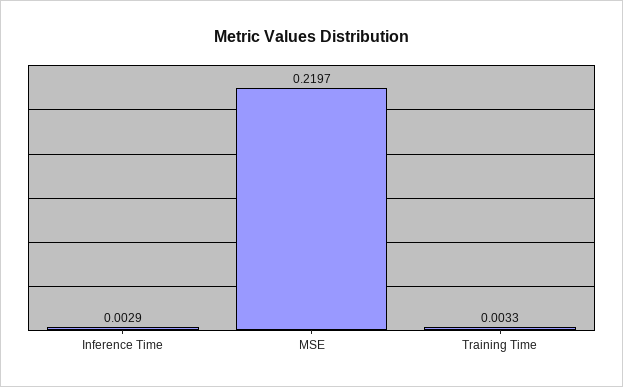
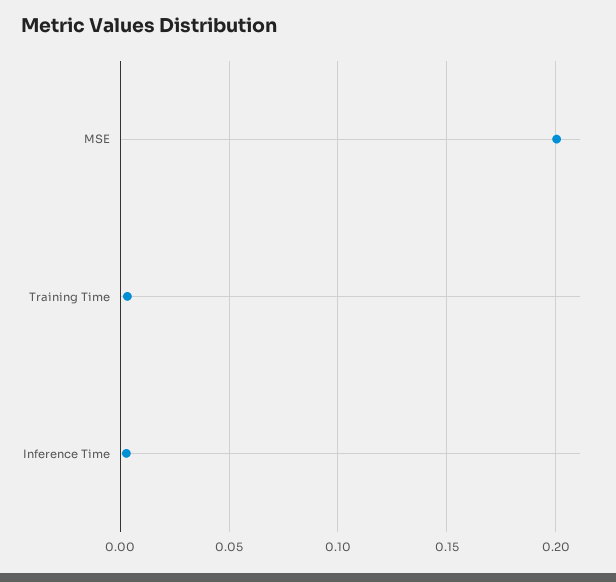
  {
    "Inference Time": 0.0029,
-   "MSE": 0.2197,
+   "MSE": 0.2,
    "Training Time": 0.0033
  }

